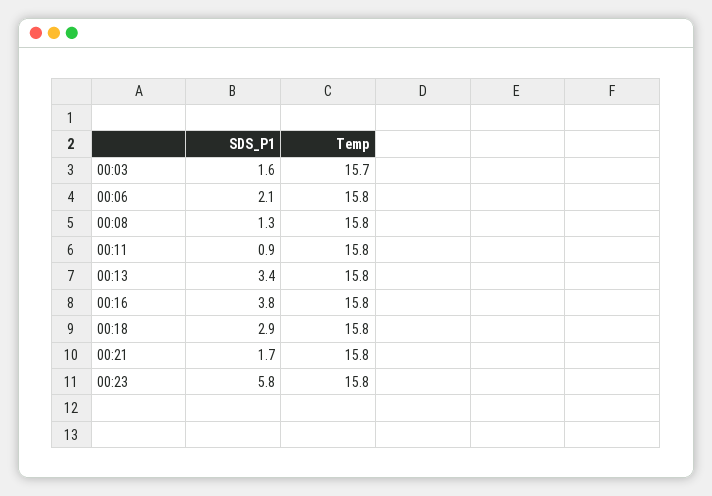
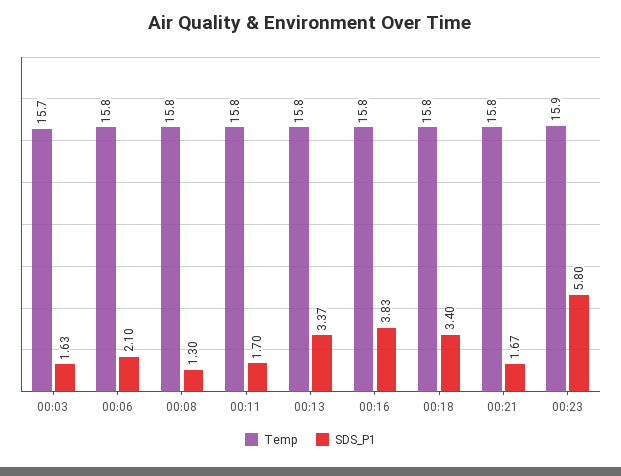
  {
    "SDS_P1": {
      "00:03": 1.63,
      "00:06": 2.1,
      "00:08": 1.3,
-     "00:11": 0.9,
+     "00:11": 1.7,
      "00:13": 3.37,
      "00:16": 3.83,
-     "00:18": 2.9,
+     "00:18": 3.4,
      "00:21": 1.67,
      "00:23": 5.8
    },
    "Temp": {
      "00:03": 15.7,
      "00:06": 15.8,
      "00:08": 15.8,
      "00:11": 15.8,
      "00:13": 15.8,
      "00:16": 15.8,
      "00:18": 15.8,
      "00:21": 15.8,
-     "00:23": 15.8
+     "00:23": 15.9
    }
  }

